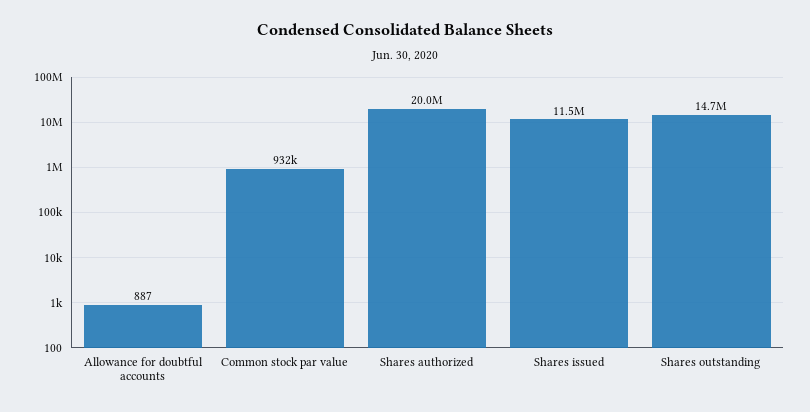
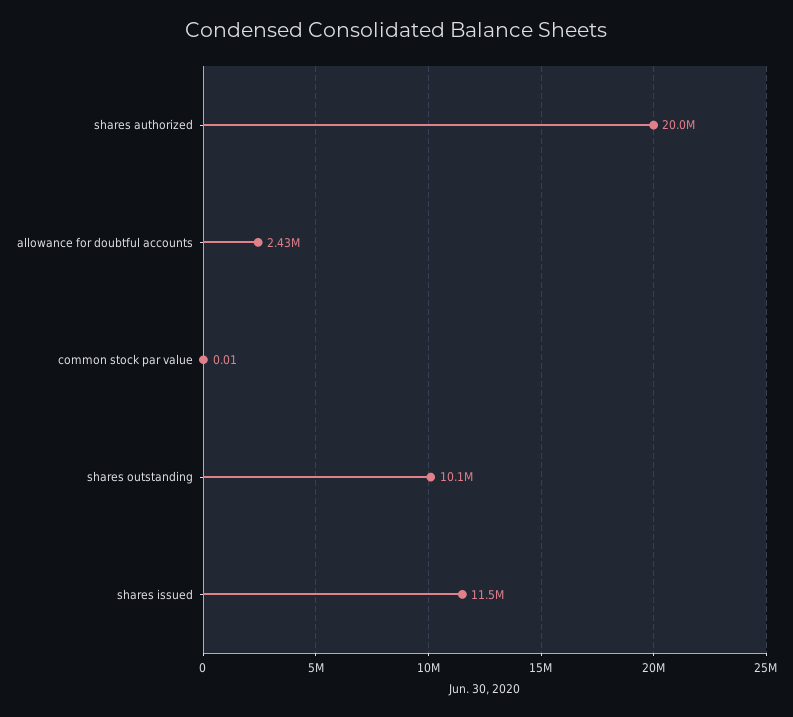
  {
-   "Allowance for doubtful accounts": 887,
+   "Allowance for doubtful accounts": 2430000,
-   "Common stock par value": 932000,
+   "Common stock par value": 0.01,
    "Shares authorized": 20000000,
    "Shares issued": 11500000,
-   "Shares outstanding": 14700000
+   "Shares outstanding": 10100000
  }

